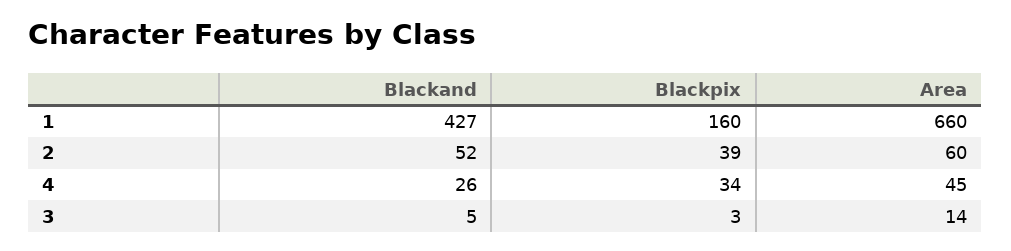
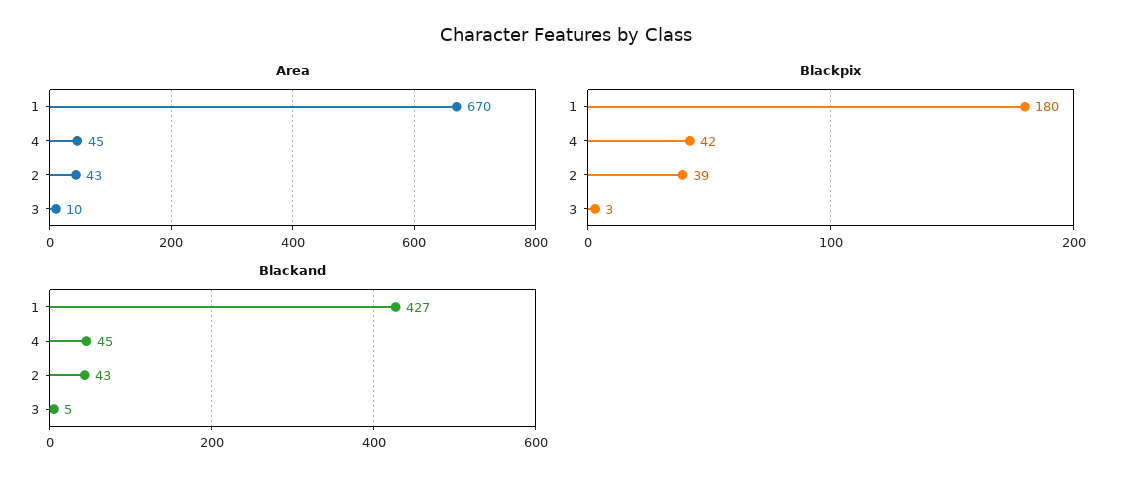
  {
    "Blackand": {
      "1": 427,
-     "2": 52,
+     "2": 43,
-     "4": 26,
+     "4": 45,
      "3": 5
    },
    "Blackpix": {
-     "1": 160,
+     "1": 180,
      "2": 39,
-     "4": 34,
+     "4": 42,
      "3": 3
    },
    "Area": {
-     "1": 660,
+     "1": 670,
-     "2": 60,
+     "2": 43,
      "4": 45,
-     "3": 14
+     "3": 10
    }
  }

